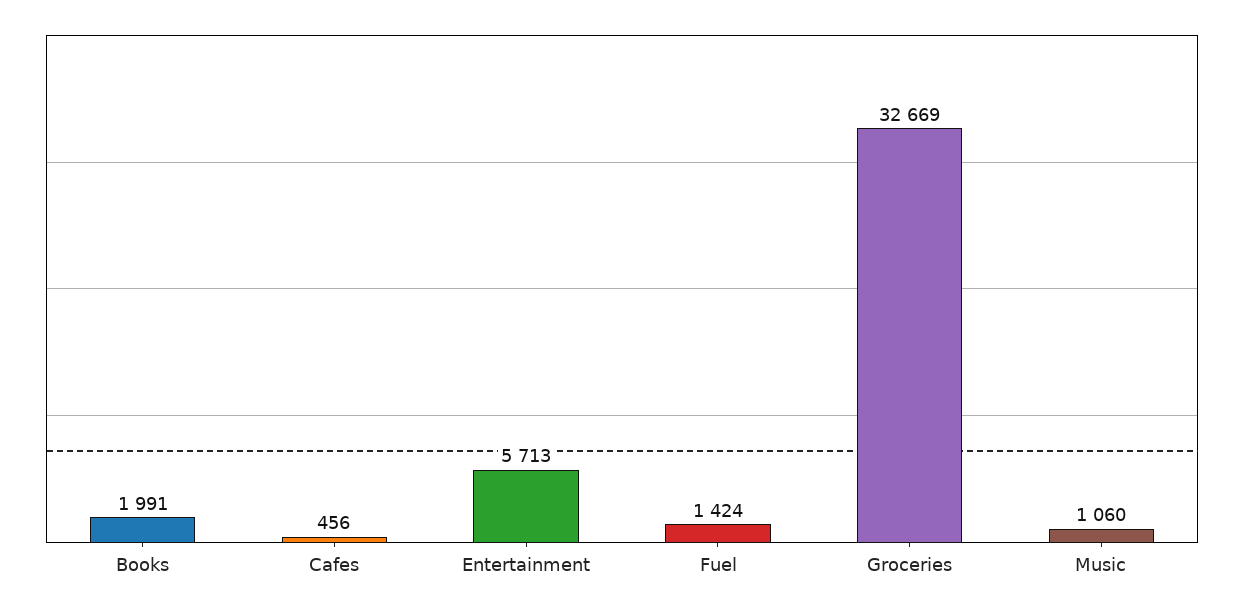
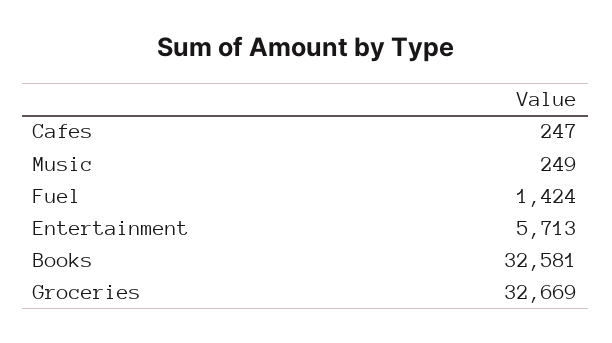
  {
-   "Books": 1991,
+   "Books": 32581,
-   "Cafes": 456,
+   "Cafes": 247,
    "Entertainment": 5713,
    "Fuel": 1424,
    "Groceries": 32669,
-   "Music": 1060
+   "Music": 249
  }

